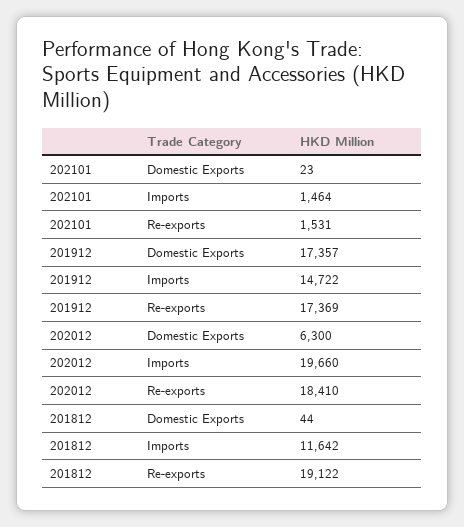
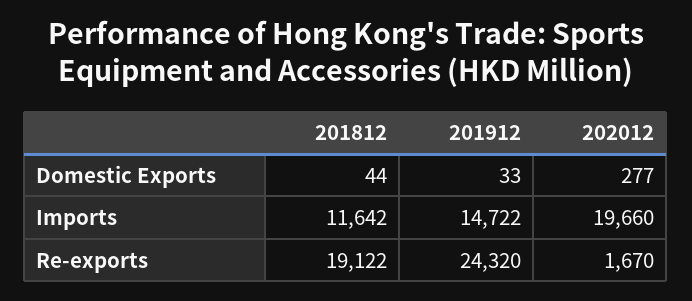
  {
-   "202101": {
-     "Domestic Exports": 23,
-     "Imports": 1464,
-     "Re-exports": 1531
-   },
    "201912": {
-     "Domestic Exports": 17357,
+     "Domestic Exports": 33,
      "Imports": 14722,
-     "Re-exports": 17369
+     "Re-exports": 24320
    },
    "202012": {
-     "Domestic Exports": 6300,
+     "Domestic Exports": 277,
      "Imports": 19660,
-     "Re-exports": 18410
+     "Re-exports": 1670
    },
    "201812": {
      "Domestic Exports": 44,
      "Imports": 11642,
      "Re-exports": 19122
    }
  }

